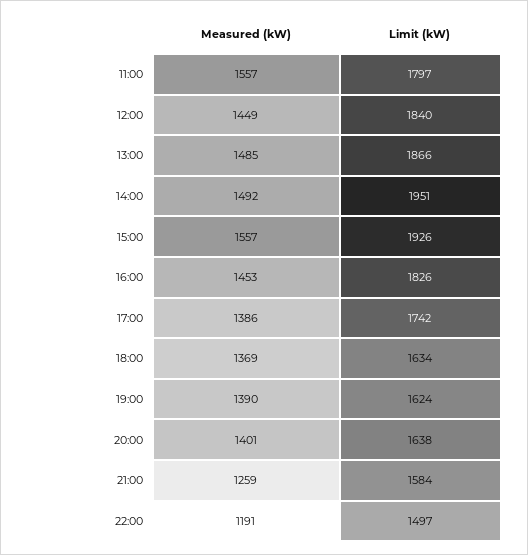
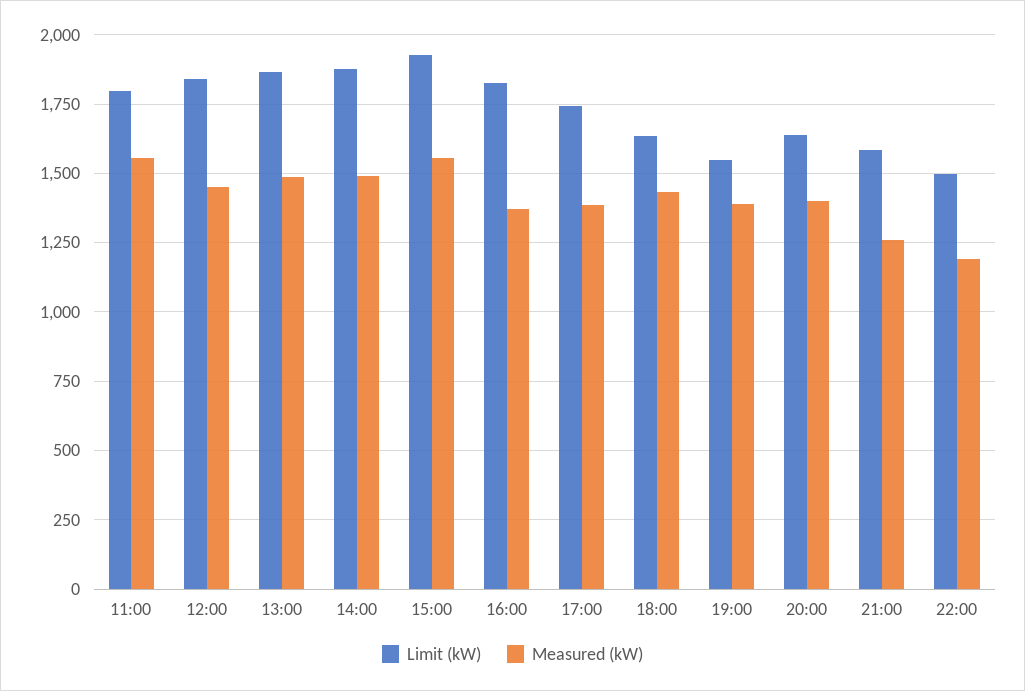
  {
    "Measured (kW)": {
      "11:00": 1557,
      "12:00": 1449,
      "13:00": 1485,
      "14:00": 1492,
      "15:00": 1557,
-     "16:00": 1453,
+     "16:00": 1375,
      "17:00": 1386,
-     "18:00": 1369,
+     "18:00": 1425,
      "19:00": 1390,
      "20:00": 1401,
      "21:00": 1259,
      "22:00": 1191
    },
    "Limit (kW)": {
      "11:00": 1797,
      "12:00": 1840,
      "13:00": 1866,
-     "14:00": 1951,
+     "14:00": 1875,
      "15:00": 1926,
      "16:00": 1826,
      "17:00": 1742,
      "18:00": 1634,
-     "19:00": 1624,
+     "19:00": 1550,
      "20:00": 1638,
      "21:00": 1584,
      "22:00": 1497
    }
  }

